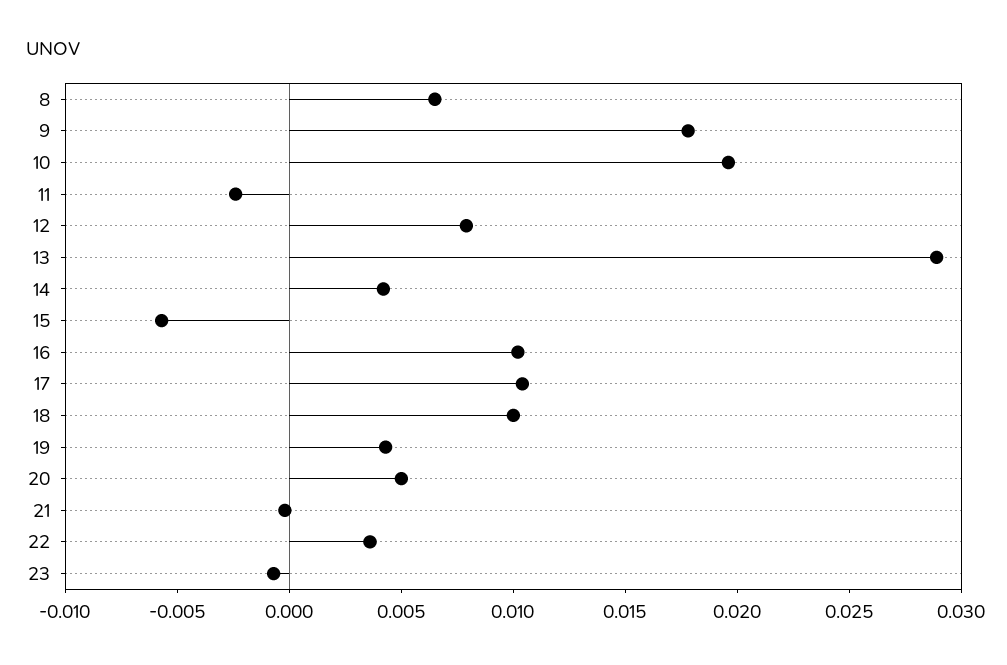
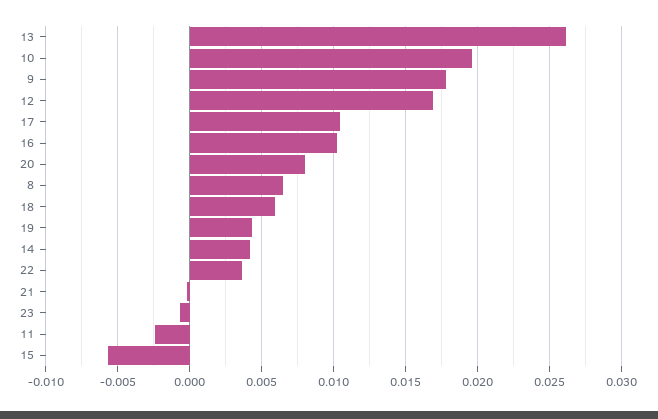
  {
    "8": 0.0065,
    "9": 0.018,
    "10": 0.0195,
    "11": -0.0025,
-   "12": 0.008,
+   "12": 0.017,
-   "13": 0.029,
+   "13": 0.026,
    "14": 0.004,
    "15": -0.0055,
    "16": 0.01,
    "17": 0.0105,
-   "18": 0.01,
+   "18": 0.006,
    "19": 0.0045,
-   "20": 0.005,
+   "20": 0.008,
    "21": 0,
    "22": 0.0035,
    "23": -0.0005
  }

